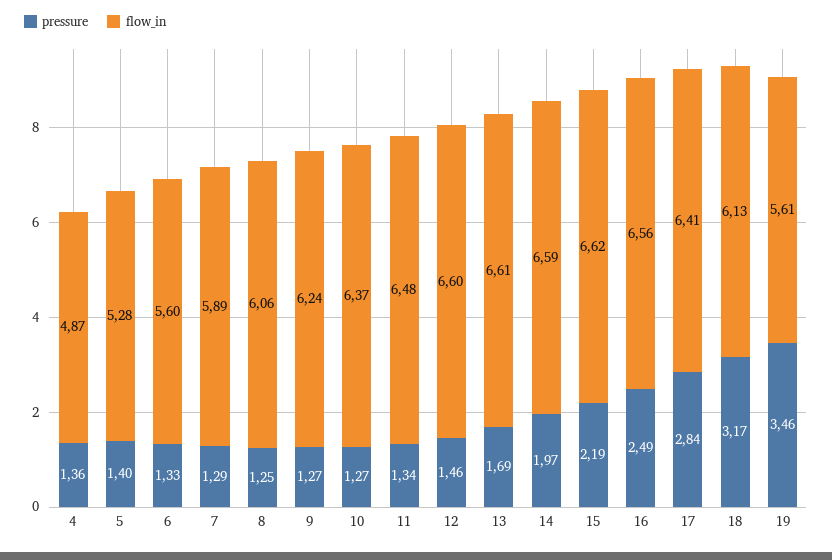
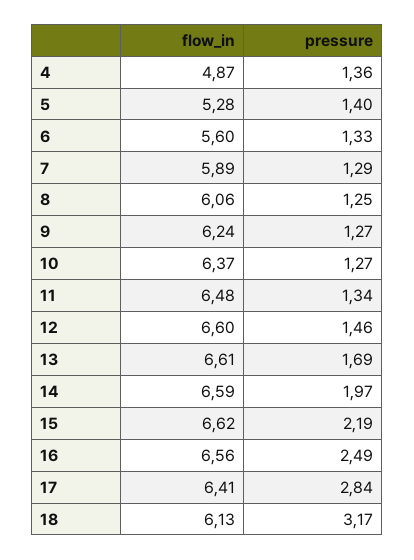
  {
    "pressure": {
      "4": 1.36,
      "5": 1.4,
      "6": 1.33,
      "7": 1.29,
      "8": 1.25,
      "9": 1.27,
      "10": 1.27,
      "11": 1.34,
      "12": 1.46,
      "13": 1.69,
      "14": 1.97,
      "15": 2.19,
      "16": 2.49,
      "17": 2.84,
-     "18": 3.17,
+     "18": 3.17
-     "19": 3.46
    },
    "flow_in": {
      "4": 4.87,
      "5": 5.28,
      "6": 5.6,
      "7": 5.89,
      "8": 6.06,
      "9": 6.24,
      "10": 6.37,
      "11": 6.48,
      "12": 6.6,
      "13": 6.61,
      "14": 6.59,
      "15": 6.62,
      "16": 6.56,
      "17": 6.41,
-     "18": 6.13,
+     "18": 6.13
-     "19": 5.61
    }
  }

